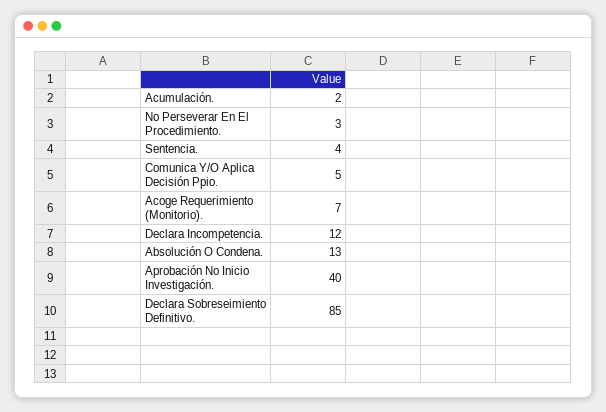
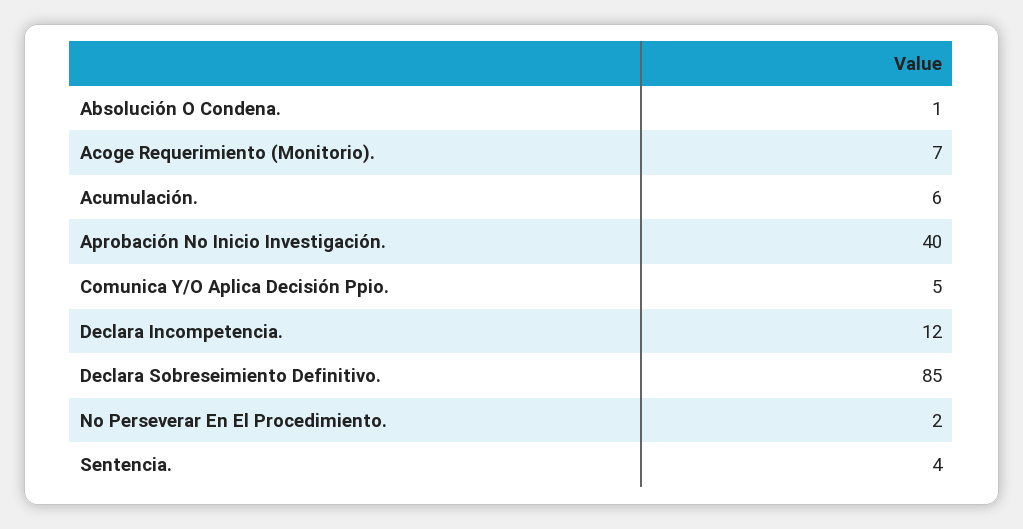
  {
-   "Acumulación.": 2,
+   "Acumulación.": 6,
-   "No Perseverar En El Procedimiento.": 3,
+   "No Perseverar En El Procedimiento.": 2,
    "Sentencia.": 4,
    "Comunica Y/O Aplica Decisión Ppio.": 5,
    "Acoge Requerimiento (Monitorio).": 7,
    "Declara Incompetencia.": 12,
-   "Absolución O Condena.": 13,
+   "Absolución O Condena.": 1,
    "Aprobación No Inicio Investigación.": 40,
    "Declara Sobreseimiento Definitivo.": 85
  }

